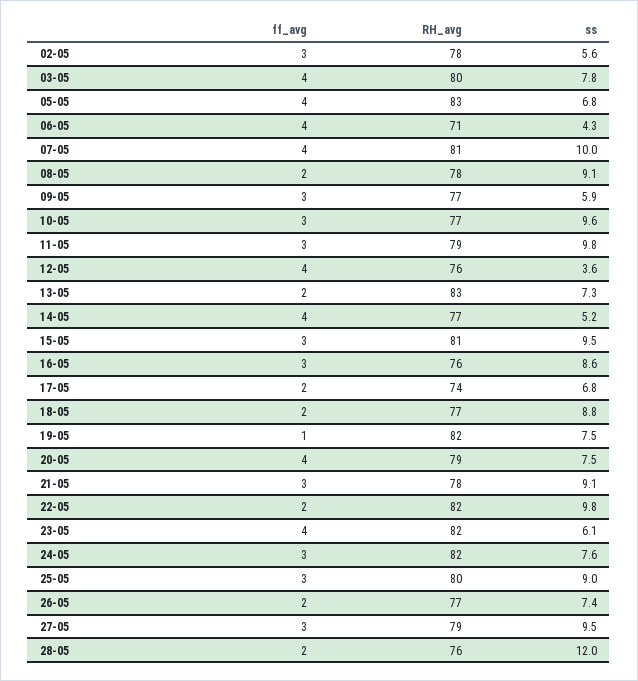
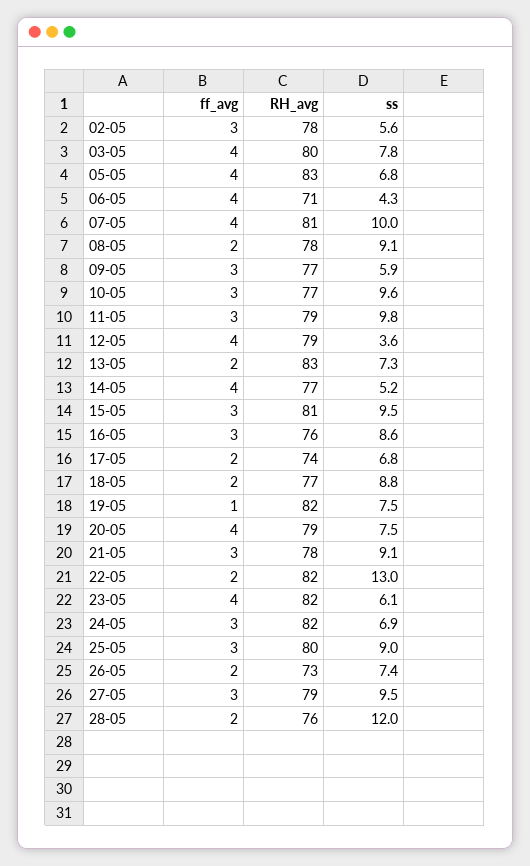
  {
    "ff_avg": {
      "02-05": 3,
      "03-05": 4,
      "05-05": 4,
      "06-05": 4,
      "07-05": 4,
      "08-05": 2,
      "09-05": 3,
      "10-05": 3,
      "11-05": 3,
      "12-05": 4,
      "13-05": 2,
      "14-05": 4,
      "15-05": 3,
      "16-05": 3,
      "17-05": 2,
      "18-05": 2,
      "19-05": 1,
      "20-05": 4,
      "21-05": 3,
      "22-05": 2,
      "23-05": 4,
      "24-05": 3,
      "25-05": 3,
      "26-05": 2,
      "27-05": 3,
      "28-05": 2
    },
    "RH_avg": {
      "02-05": 78,
      "03-05": 80,
      "05-05": 83,
      "06-05": 71,
      "07-05": 81,
      "08-05": 78,
      "09-05": 77,
      "10-05": 77,
      "11-05": 79,
-     "12-05": 76,
+     "12-05": 79,
      "13-05": 83,
      "14-05": 77,
      "15-05": 81,
      "16-05": 76,
      "17-05": 74,
      "18-05": 77,
      "19-05": 82,
      "20-05": 79,
      "21-05": 78,
      "22-05": 82,
      "23-05": 82,
      "24-05": 82,
      "25-05": 80,
-     "26-05": 77,
+     "26-05": 73,
      "27-05": 79,
      "28-05": 76
    },
    "ss": {
      "02-05": 5.6,
      "03-05": 7.8,
      "05-05": 6.8,
      "06-05": 4.3,
      "07-05": 10,
      "08-05": 9.1,
      "09-05": 5.9,
      "10-05": 9.6,
      "11-05": 9.8,
      "12-05": 3.6,
      "13-05": 7.3,
      "14-05": 5.2,
      "15-05": 9.5,
      "16-05": 8.6,
      "17-05": 6.8,
      "18-05": 8.8,
      "19-05": 7.5,
      "20-05": 7.5,
      "21-05": 9.1,
-     "22-05": 9.8,
+     "22-05": 13,
      "23-05": 6.1,
-     "24-05": 7.6,
+     "24-05": 6.9,
      "25-05": 9,
      "26-05": 7.4,
      "27-05": 9.5,
      "28-05": 12
    }
  }

